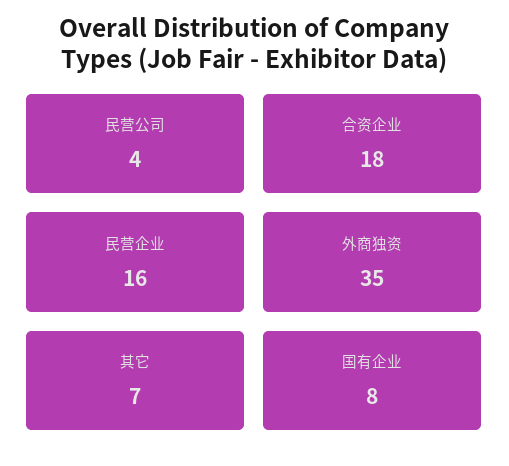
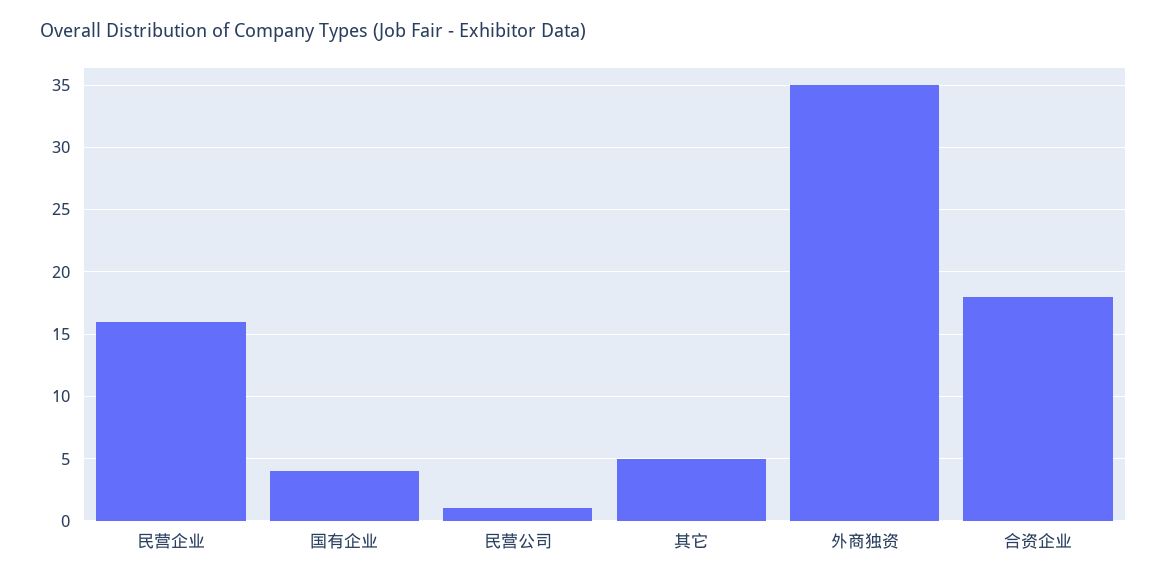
  {
-   "民营公司": 4,
+   "民营公司": 1,
    "合资企业": 18,
    "民营企业": 16,
    "外商独资": 35,
-   "其它": 7,
+   "其它": 5,
-   "国有企业": 8
+   "国有企业": 4
  }

